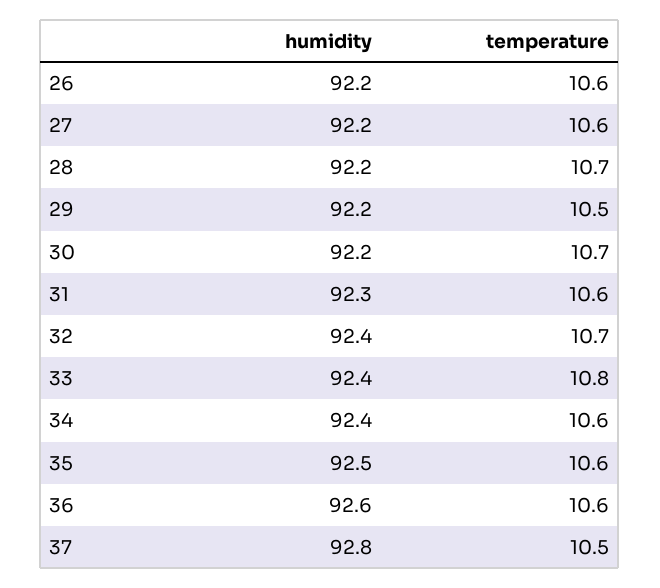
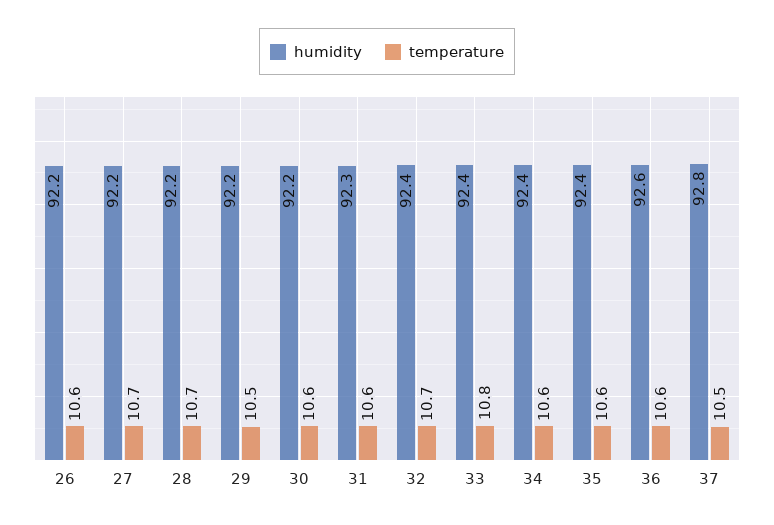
  {
    "humidity": {
      "26": 92.2,
      "27": 92.2,
      "28": 92.2,
      "29": 92.2,
      "30": 92.2,
      "31": 92.3,
      "32": 92.4,
      "33": 92.4,
      "34": 92.4,
-     "35": 92.5,
+     "35": 92.4,
      "36": 92.6,
      "37": 92.8
    },
    "temperature": {
      "26": 10.6,
-     "27": 10.6,
+     "27": 10.7,
      "28": 10.7,
      "29": 10.5,
-     "30": 10.7,
+     "30": 10.6,
      "31": 10.6,
      "32": 10.7,
      "33": 10.8,
      "34": 10.6,
      "35": 10.6,
      "36": 10.6,
      "37": 10.5
    }
  }

